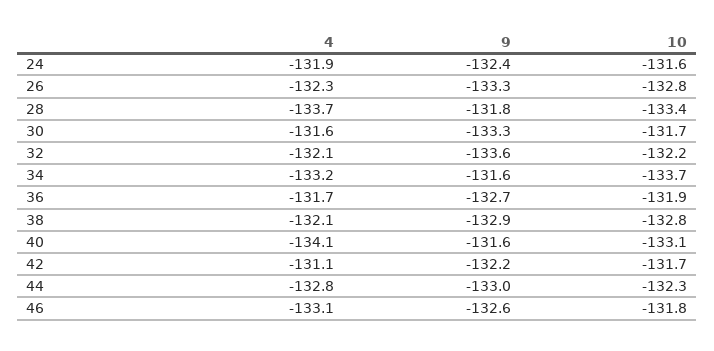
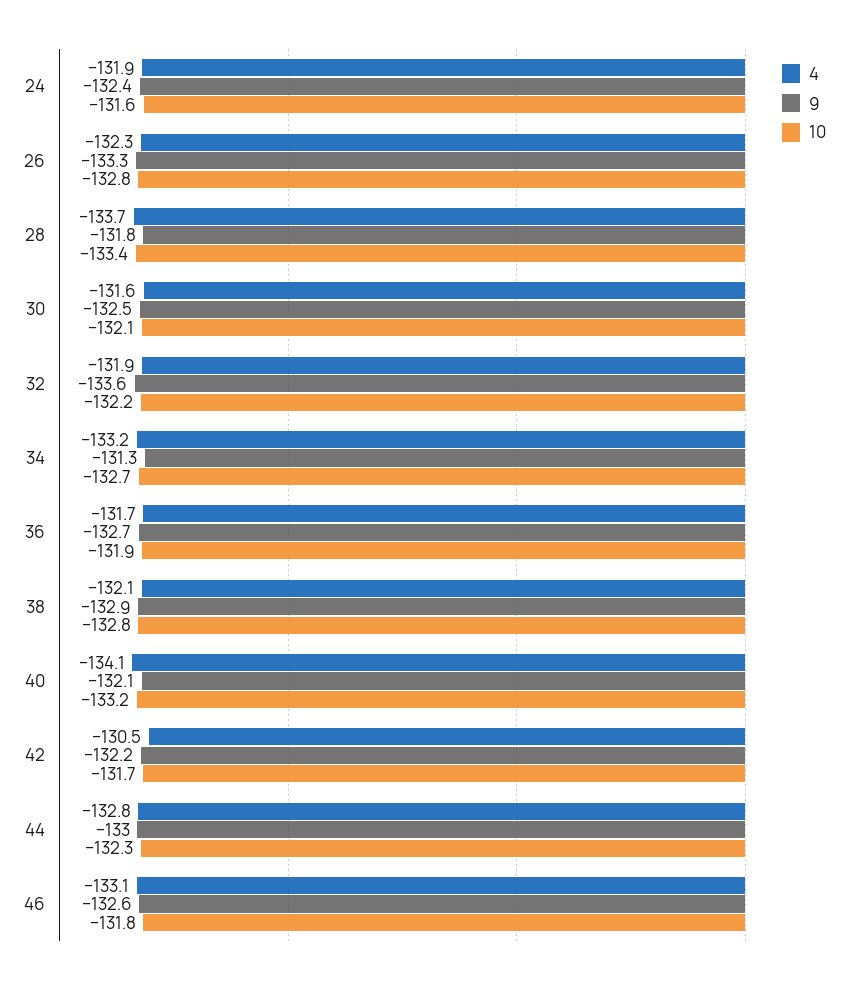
  {
    "4": {
      "24": -131.9,
      "26": -132.3,
      "28": -133.7,
      "30": -131.6,
-     "32": -132.1,
+     "32": -131.9,
      "34": -133.2,
      "36": -131.7,
      "38": -132.1,
      "40": -134.1,
-     "42": -131.1,
+     "42": -130.5,
      "44": -132.8,
      "46": -133.1
    },
    "9": {
      "24": -132.4,
      "26": -133.3,
      "28": -131.8,
-     "30": -133.3,
+     "30": -132.5,
      "32": -133.6,
-     "34": -131.6,
+     "34": -131.3,
      "36": -132.7,
      "38": -132.9,
-     "40": -131.6,
+     "40": -132.1,
      "42": -132.2,
      "44": -133,
      "46": -132.6
    },
    "10": {
      "24": -131.6,
      "26": -132.8,
      "28": -133.4,
-     "30": -131.7,
+     "30": -132.1,
      "32": -132.2,
-     "34": -133.7,
+     "34": -132.7,
      "36": -131.9,
      "38": -132.8,
-     "40": -133.1,
+     "40": -133.2,
      "42": -131.7,
      "44": -132.3,
      "46": -131.8
    }
  }

